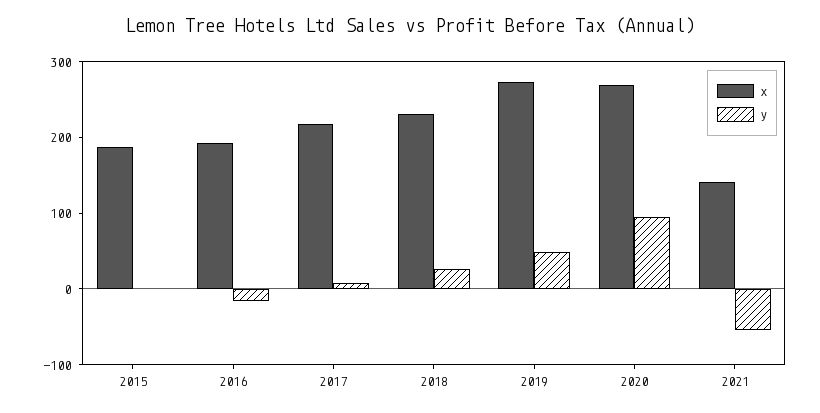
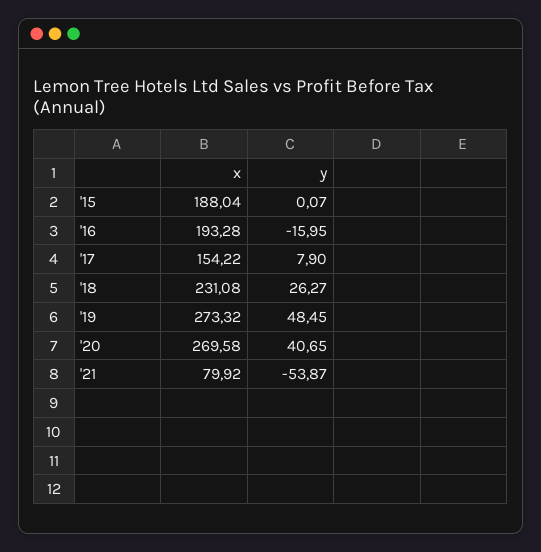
  {
    "x": {
      "2015": 188.04,
      "2016": 193.28,
-     "2017": 220,
+     "2017": 154.22,
      "2018": 231.08,
      "2019": 273.32,
      "2020": 269.58,
-     "2021": 140
+     "2021": 79.92
    },
    "y": {
      "2015": 0.07,
      "2016": -15.95,
      "2017": 7.9,
      "2018": 26.27,
      "2019": 48.45,
-     "2020": 100,
+     "2020": 40.65,
      "2021": -53.87
    }
  }

